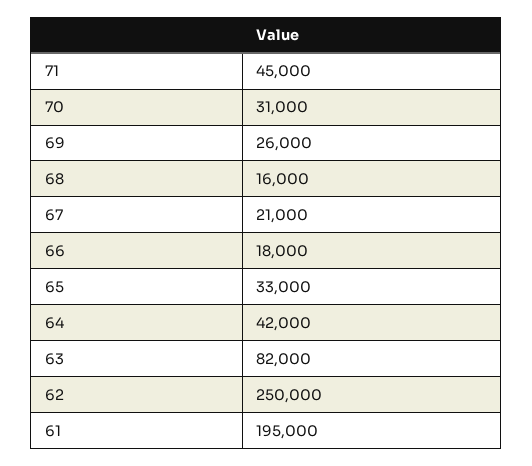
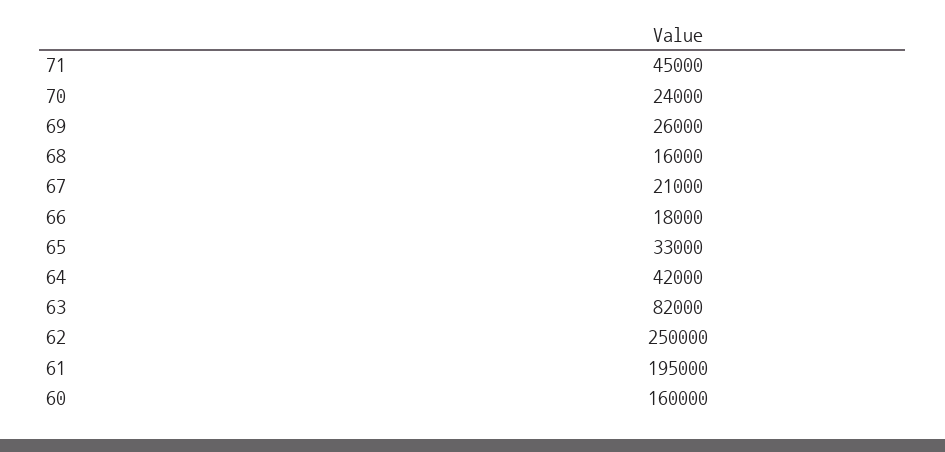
  {
    "71": 45000,
-   "70": 31000,
+   "70": 24000,
    "69": 26000,
    "68": 16000,
    "67": 21000,
    "66": 18000,
    "65": 33000,
    "64": 42000,
    "63": 82000,
    "62": 250000,
-   "61": 195000
+   "61": 195000,
+   "60": 160000
  }

